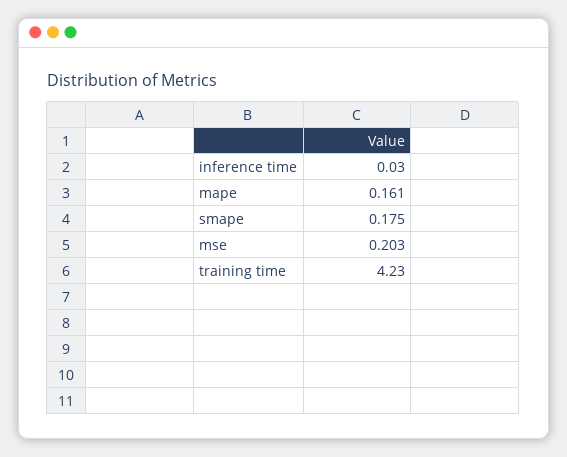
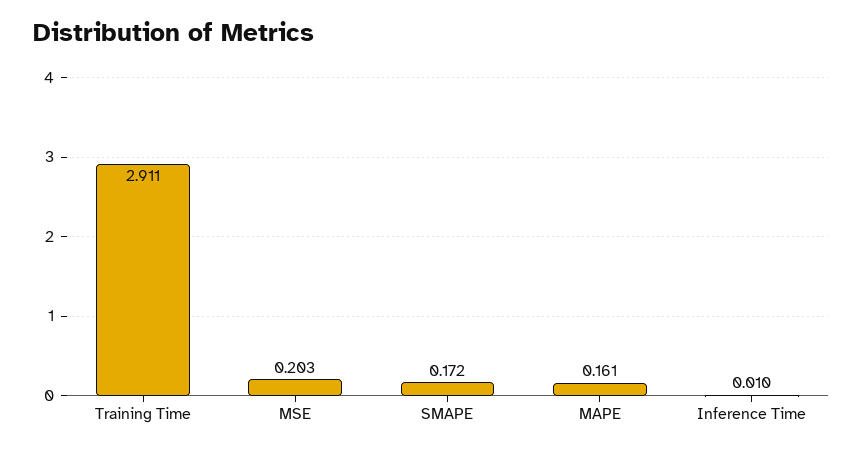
  {
-   "inference time": 0.03,
+   "inference time": 0.01,
    "mape": 0.161,
-   "smape": 0.175,
+   "smape": 0.172,
    "mse": 0.203,
-   "training time": 4.23
+   "training time": 2.911
  }

